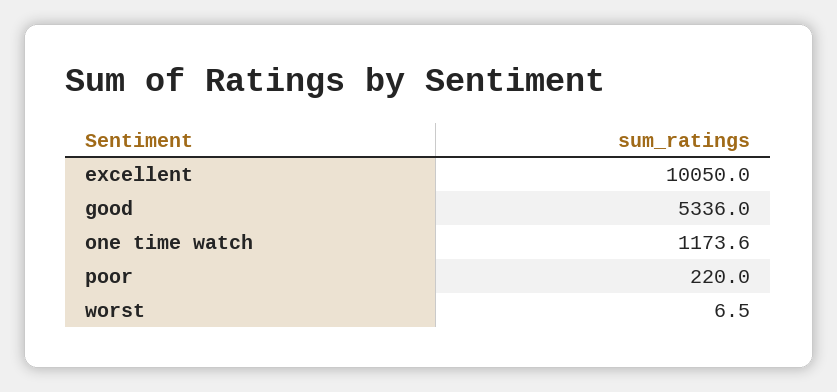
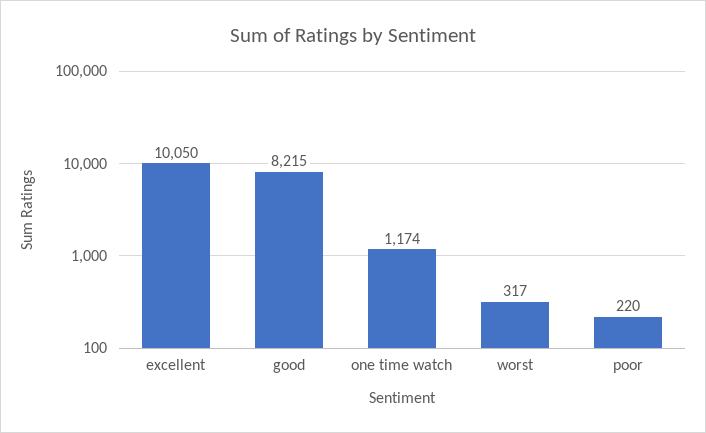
  {
    "excellent": 10050,
-   "good": 5336,
+   "good": 8215,
    "one time watch": 1173.6,
    "poor": 220,
-   "worst": 6.5
+   "worst": 317
  }

